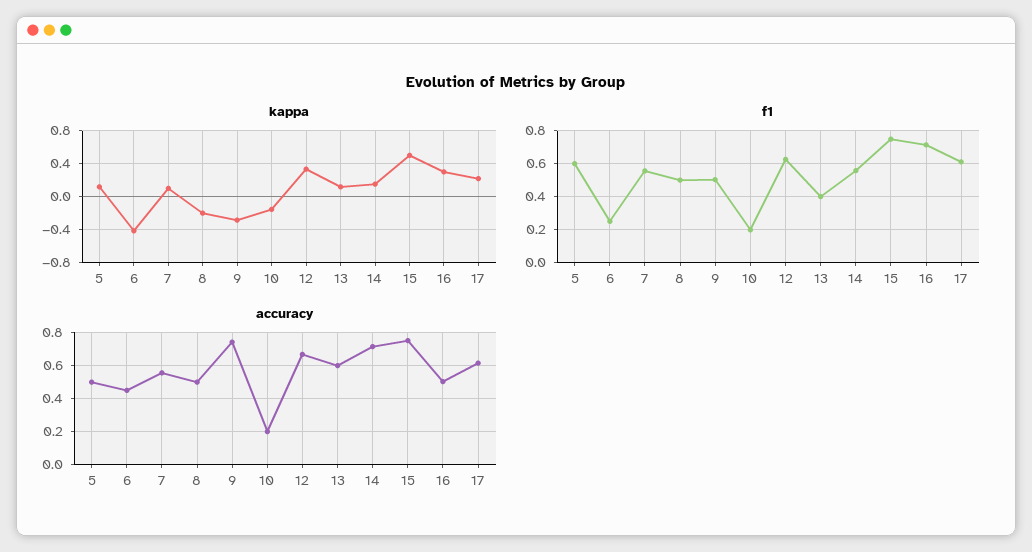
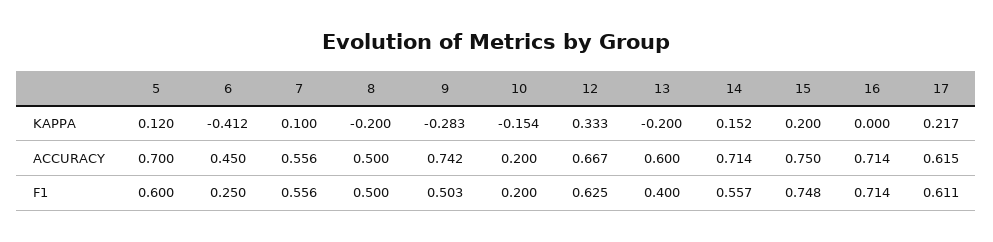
  {
    "kappa": {
      "5": 0.12,
      "6": -0.412,
      "7": 0.1,
      "8": -0.2,
      "9": -0.283,
      "10": -0.154,
      "12": 0.333,
-     "13": 0.1,
+     "13": -0.2,
      "14": 0.152,
-     "15": 0.5,
+     "15": 0.2,
-     "16": 0.3,
+     "16": 0,
      "17": 0.217
    },
    "f1": {
      "5": 0.6,
      "6": 0.25,
      "7": 0.556,
      "8": 0.5,
      "9": 0.503,
      "10": 0.2,
      "12": 0.625,
      "13": 0.4,
      "14": 0.557,
      "15": 0.748,
      "16": 0.714,
      "17": 0.611
    },
    "accuracy": {
-     "5": 0.5,
+     "5": 0.7,
      "6": 0.45,
      "7": 0.556,
      "8": 0.5,
      "9": 0.742,
      "10": 0.2,
      "12": 0.667,
      "13": 0.6,
      "14": 0.714,
      "15": 0.75,
-     "16": 0.5,
+     "16": 0.714,
      "17": 0.615
    }
  }

